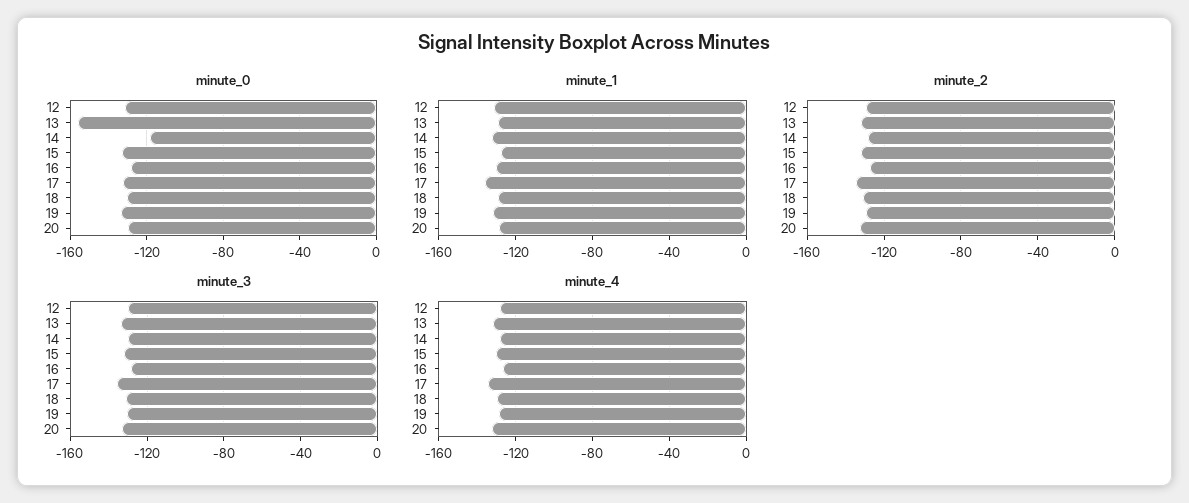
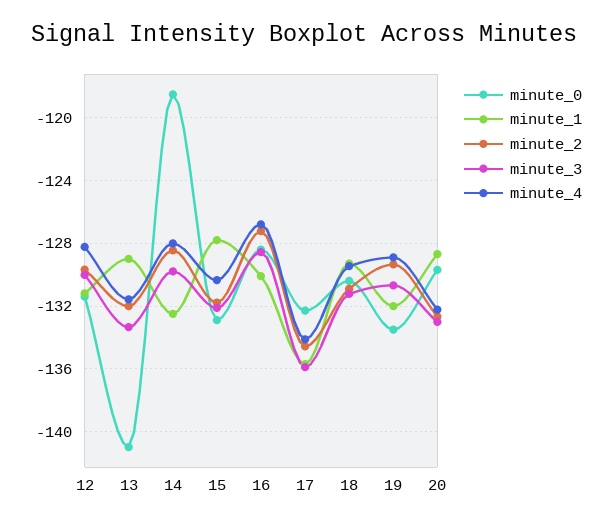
  {
    "minute_0": {
      "12": -131.5,
-     "13": -155,
+     "13": -141,
      "14": -118.5,
      "15": -133,
      "16": -128.5,
      "17": -132.5,
      "18": -130.5,
      "19": -133.5,
      "20": -129.5
    },
    "minute_1": {
      "12": -131,
      "13": -129,
      "14": -132.5,
      "15": -128,
      "16": -130,
      "17": -135.5,
      "18": -129.5,
      "19": -132,
      "20": -128.5
    },
    "minute_2": {
      "12": -129.5,
      "13": -132,
      "14": -128.5,
      "15": -132,
      "16": -127,
      "17": -134.5,
      "18": -131,
      "19": -129.5,
      "20": -132.5
    },
    "minute_3": {
      "12": -130,
      "13": -133.5,
      "14": -130,
      "15": -132,
      "16": -128.5,
      "17": -136,
      "18": -131,
      "19": -130.5,
      "20": -133
    },
    "minute_4": {
      "12": -128,
      "13": -131.5,
      "14": -128,
      "15": -130.5,
      "16": -127,
      "17": -134,
      "18": -129.5,
      "19": -129,
      "20": -132
    }
  }

